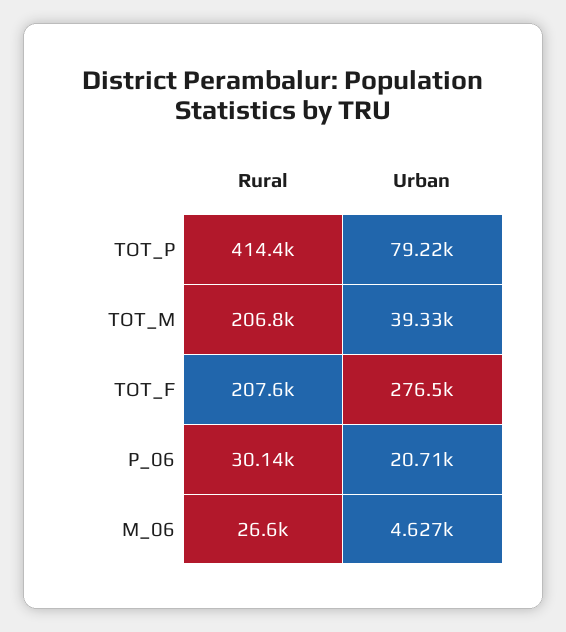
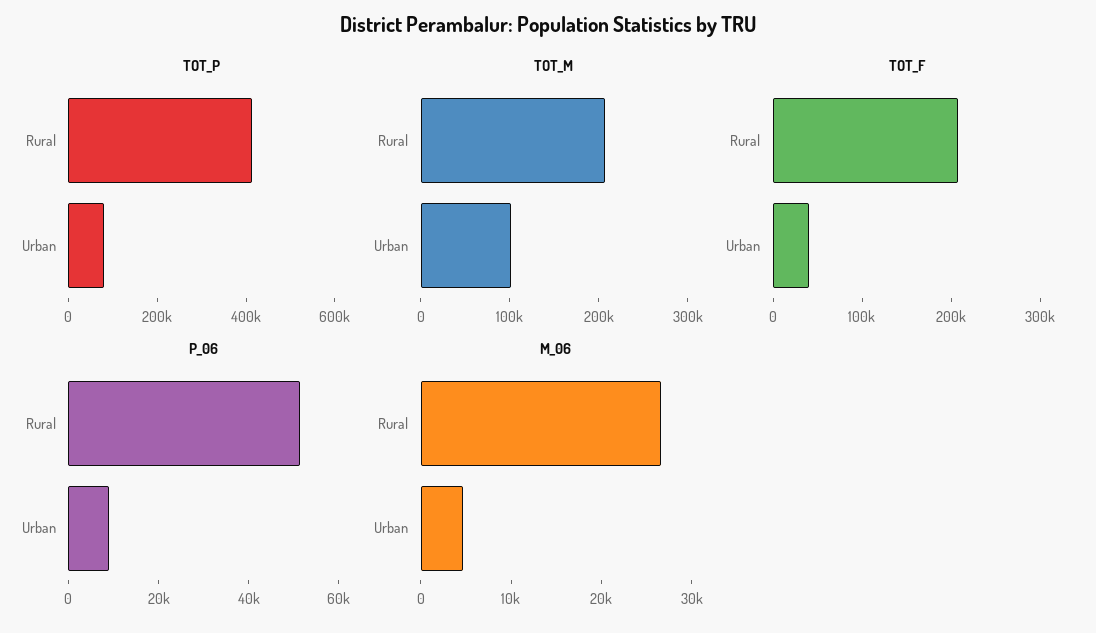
  {
    "TOT_P": {
      "Rural": 414400,
      "Urban": 79220
    },
    "TOT_M": {
      "Rural": 206800,
-     "Urban": 39330
+     "Urban": 100000
    },
    "TOT_F": {
      "Rural": 207600,
-     "Urban": 276500
+     "Urban": 40000
    },
    "P_06": {
-     "Rural": 30140,
+     "Rural": 50000,
-     "Urban": 20710
+     "Urban": 10000
    },
    "M_06": {
      "Rural": 26600,
      "Urban": 4627
    }
  }

